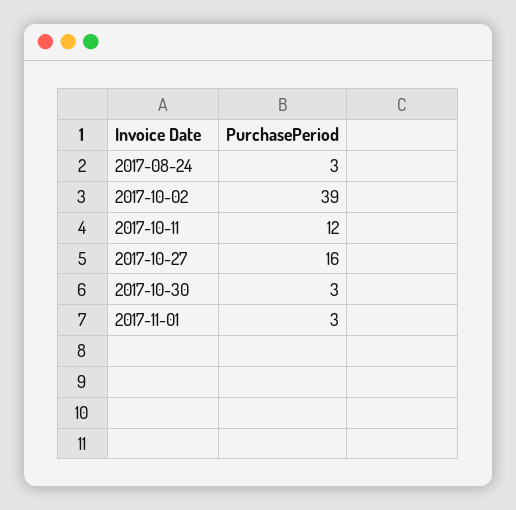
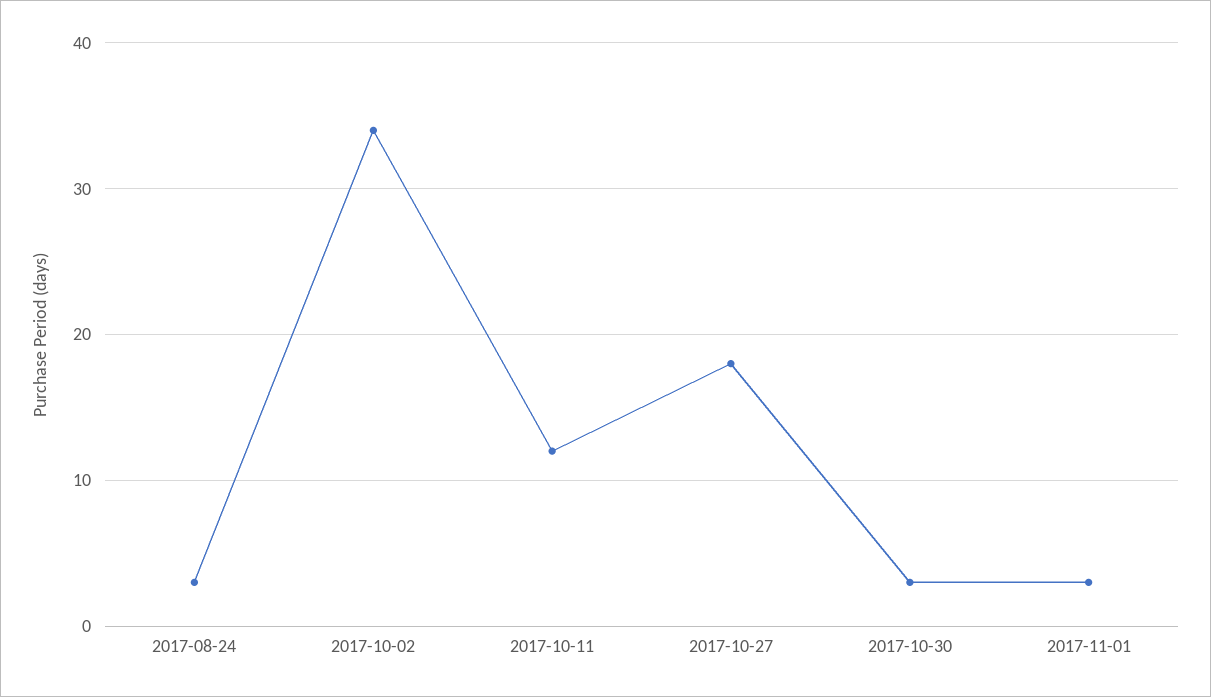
  {
    "2017-08-24": 3,
-   "2017-10-02": 39,
+   "2017-10-02": 34,
    "2017-10-11": 12,
-   "2017-10-27": 16,
+   "2017-10-27": 18,
    "2017-10-30": 3,
    "2017-11-01": 3
  }

